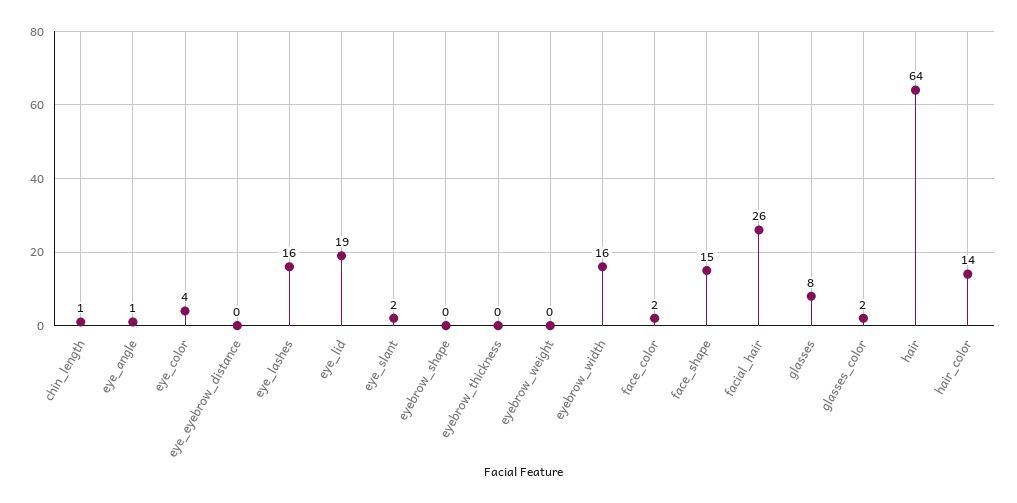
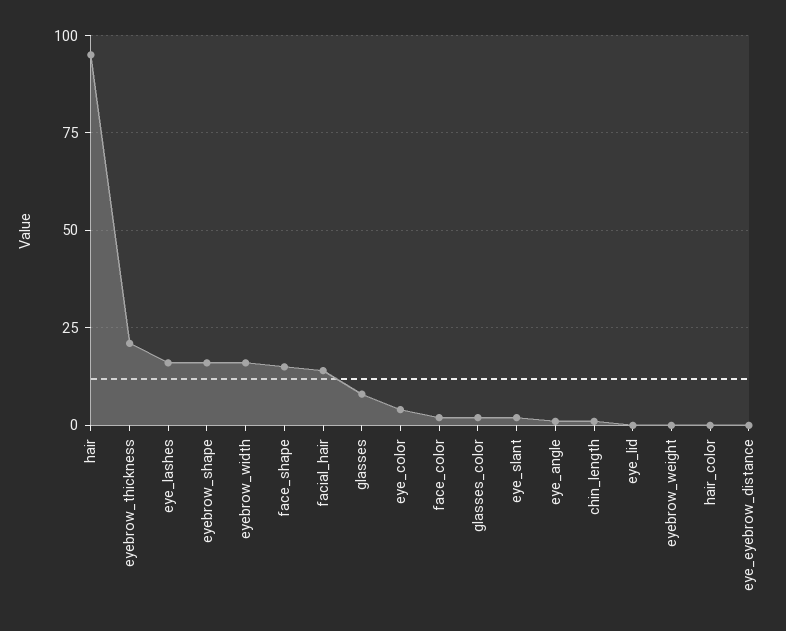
  {
    "chin_length": 1,
    "eye_angle": 1,
    "eye_color": 4,
    "eye_eyebrow_distance": 0,
    "eye_lashes": 16,
-   "eye_lid": 19,
+   "eye_lid": 0,
    "eye_slant": 2,
-   "eyebrow_shape": 0,
+   "eyebrow_shape": 15,
-   "eyebrow_thickness": 0,
+   "eyebrow_thickness": 20,
    "eyebrow_weight": 0,
    "eyebrow_width": 16,
    "face_color": 2,
    "face_shape": 15,
-   "facial_hair": 26,
+   "facial_hair": 15,
    "glasses": 8,
    "glasses_color": 2,
-   "hair": 64,
+   "hair": 95,
-   "hair_color": 14
+   "hair_color": 0
  }

